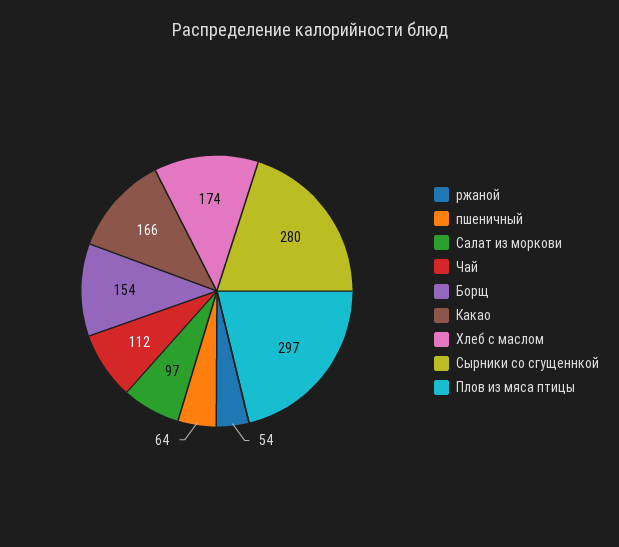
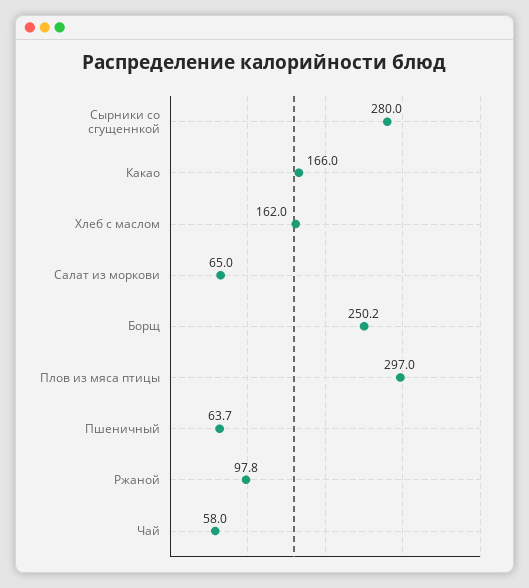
  {
-   "ржаной": 54,
+   "ржаной": 97.8,
    "пшеничный": 63.7,
-   "Салат из моркови": 97,
+   "Салат из моркови": 65,
-   "Чай": 112,
+   "Чай": 58,
-   "Борщ": 154,
+   "Борщ": 250.2,
    "Какао": 166,
-   "Хлеб с маслом": 174,
+   "Хлеб с маслом": 162,
    "Сырники со сгущеннкой": 280,
    "Плов из мяса птицы": 297
  }

